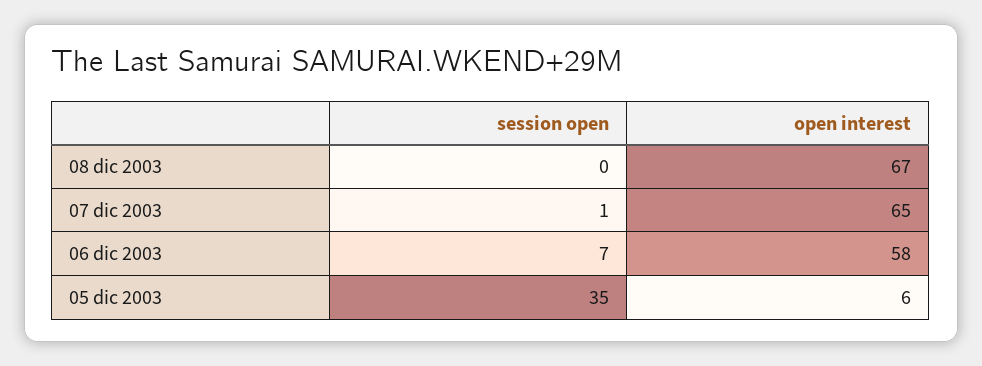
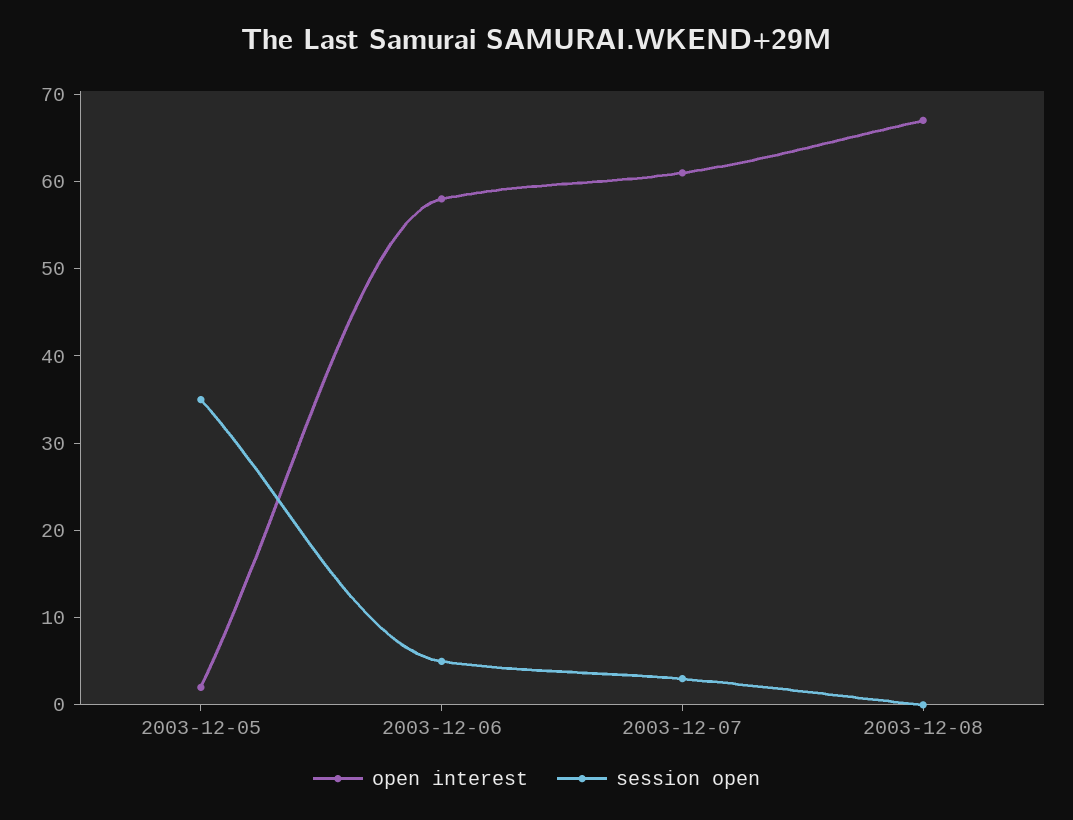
  {
    "session open": {
      "08 dic 2003": 0,
-     "07 dic 2003": 1,
+     "07 dic 2003": 3,
-     "06 dic 2003": 7,
+     "06 dic 2003": 5,
      "05 dic 2003": 35
    },
    "open interest": {
      "08 dic 2003": 67,
-     "07 dic 2003": 65,
+     "07 dic 2003": 61,
      "06 dic 2003": 58,
-     "05 dic 2003": 6
+     "05 dic 2003": 2
    }
  }

